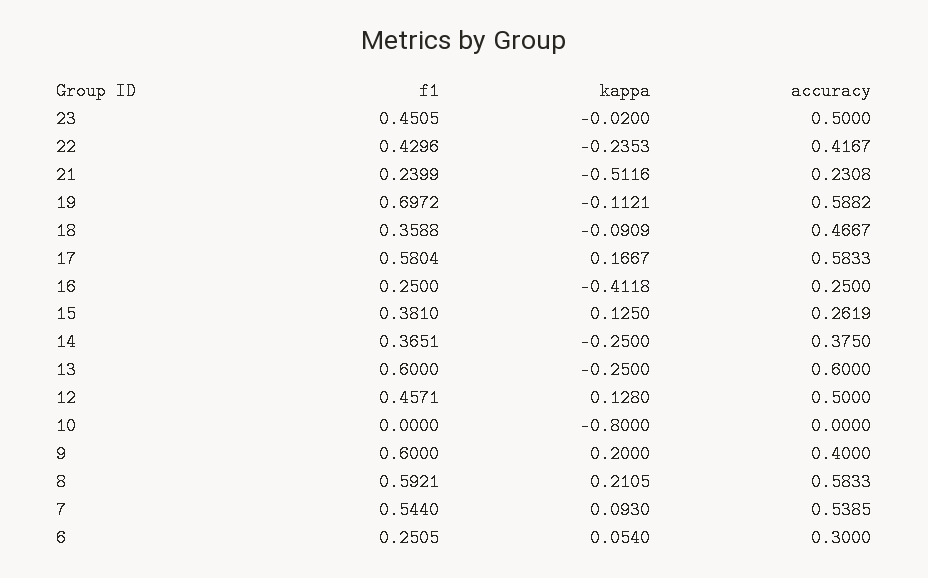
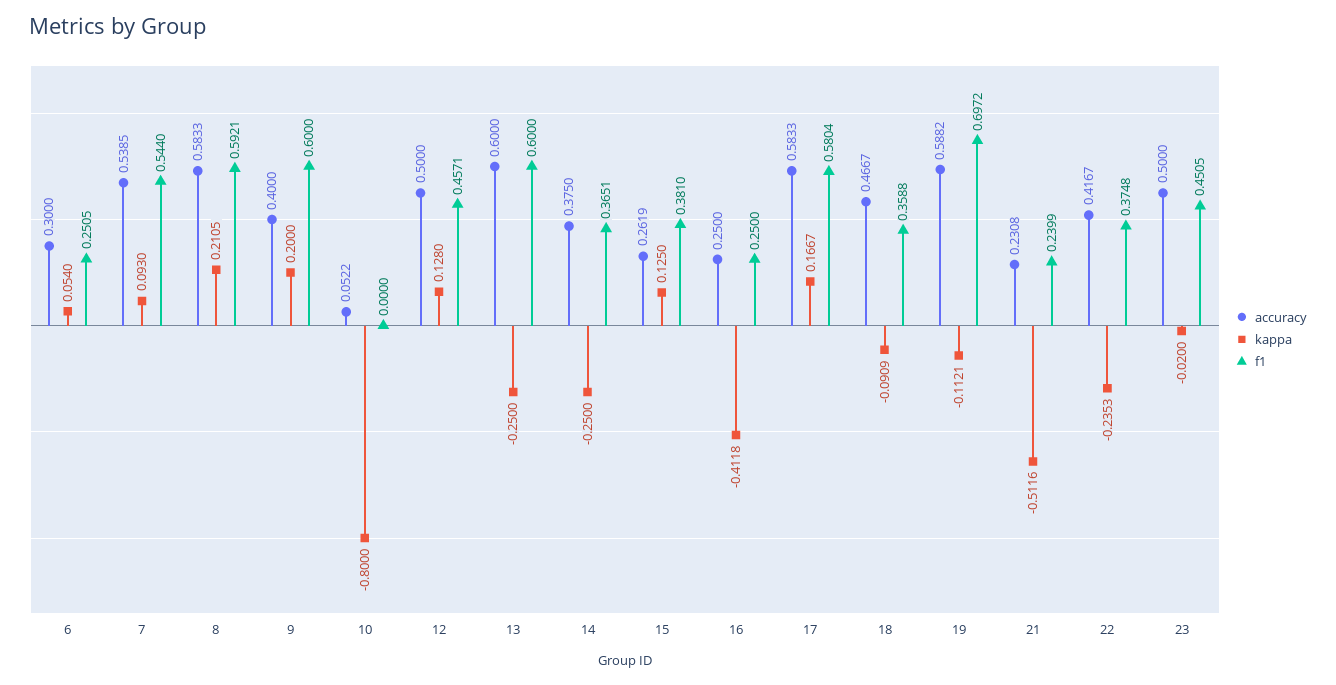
  {
    "f1": {
      "23": 0.4505,
-     "22": 0.4296,
+     "22": 0.3748,
      "21": 0.2399,
      "19": 0.6972,
      "18": 0.3588,
      "17": 0.5804,
      "16": 0.25,
      "15": 0.381,
      "14": 0.3651,
      "13": 0.6,
      "12": 0.4571,
      "10": 0,
      "9": 0.6,
      "8": 0.5921,
      "7": 0.544,
      "6": 0.2505
    },
    "kappa": {
      "23": -0.02,
      "22": -0.2353,
      "21": -0.5116,
      "19": -0.1121,
      "18": -0.0909,
      "17": 0.1667,
      "16": -0.4118,
      "15": 0.125,
      "14": -0.25,
      "13": -0.25,
      "12": 0.128,
      "10": -0.8,
      "9": 0.2,
      "8": 0.2105,
      "7": 0.093,
      "6": 0.054
    },
    "accuracy": {
      "23": 0.5,
      "22": 0.4167,
      "21": 0.2308,
      "19": 0.5882,
      "18": 0.4667,
      "17": 0.5833,
      "16": 0.25,
      "15": 0.2619,
      "14": 0.375,
      "13": 0.6,
      "12": 0.5,
-     "10": 0,
+     "10": 0.0522,
      "9": 0.4,
      "8": 0.5833,
      "7": 0.5385,
      "6": 0.3
    }
  }

